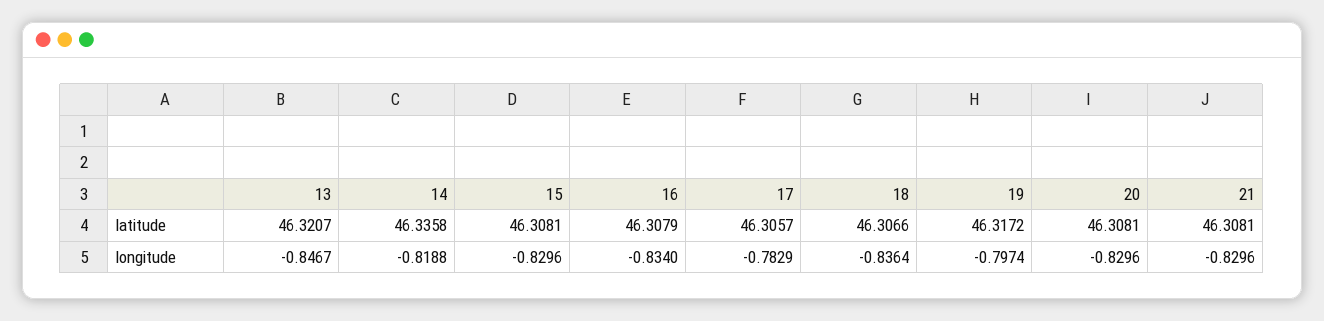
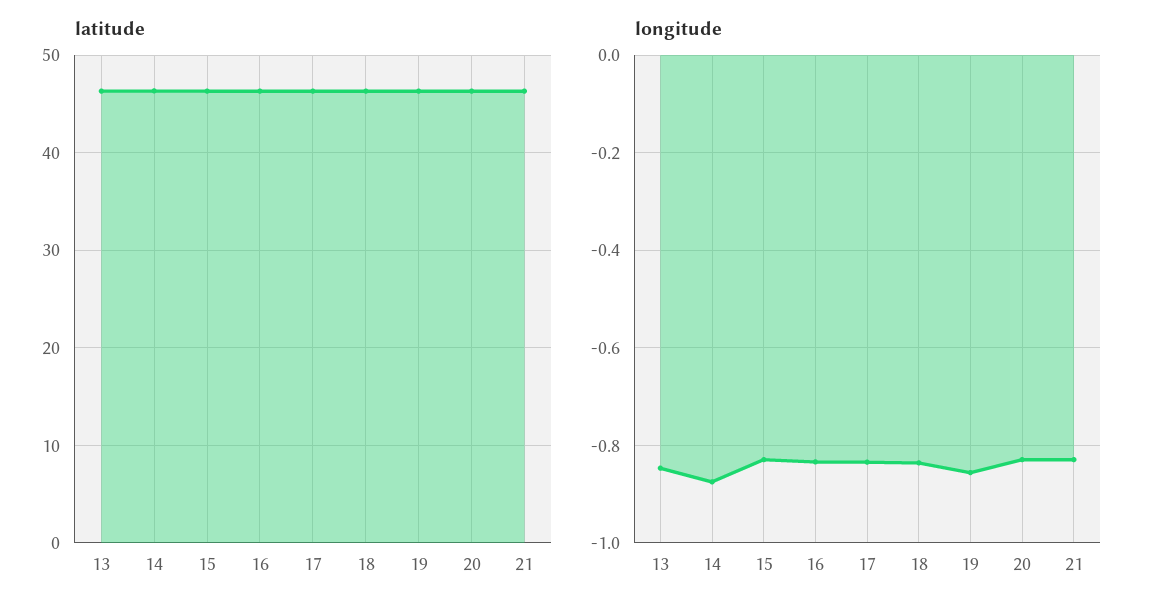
  {
    "latitude": {
      "13": 46.3207,
      "14": 46.3358,
      "15": 46.3081,
      "16": 46.3079,
      "17": 46.3057,
      "18": 46.3066,
      "19": 46.3172,
      "20": 46.3081,
      "21": 46.3081
    },
    "longitude": {
      "13": -0.8467,
-     "14": -0.8188,
+     "14": -0.88,
      "15": -0.8296,
      "16": -0.834,
-     "17": -0.7829,
+     "17": -0.84,
      "18": -0.8364,
-     "19": -0.7974,
+     "19": -0.86,
      "20": -0.8296,
      "21": -0.8296
    }
  }

